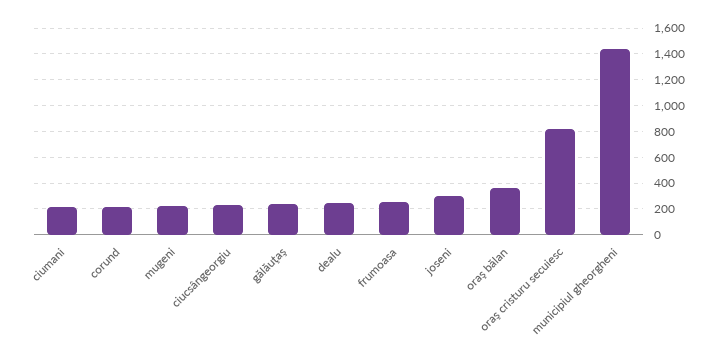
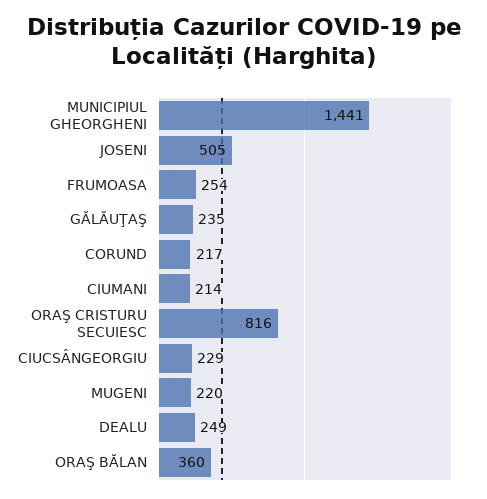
  {
    "ciumani": 214,
    "corund": 217,
    "mugeni": 220,
    "ciucsângeorgiu": 229,
    "gălăuţaş": 235,
    "dealu": 249,
    "frumoasa": 254,
-   "joseni": 300,
+   "joseni": 505,
    "oraş bălan": 360,
    "oraş cristuru secuiesc": 816,
    "municipiul gheorgheni": 1441
  }

